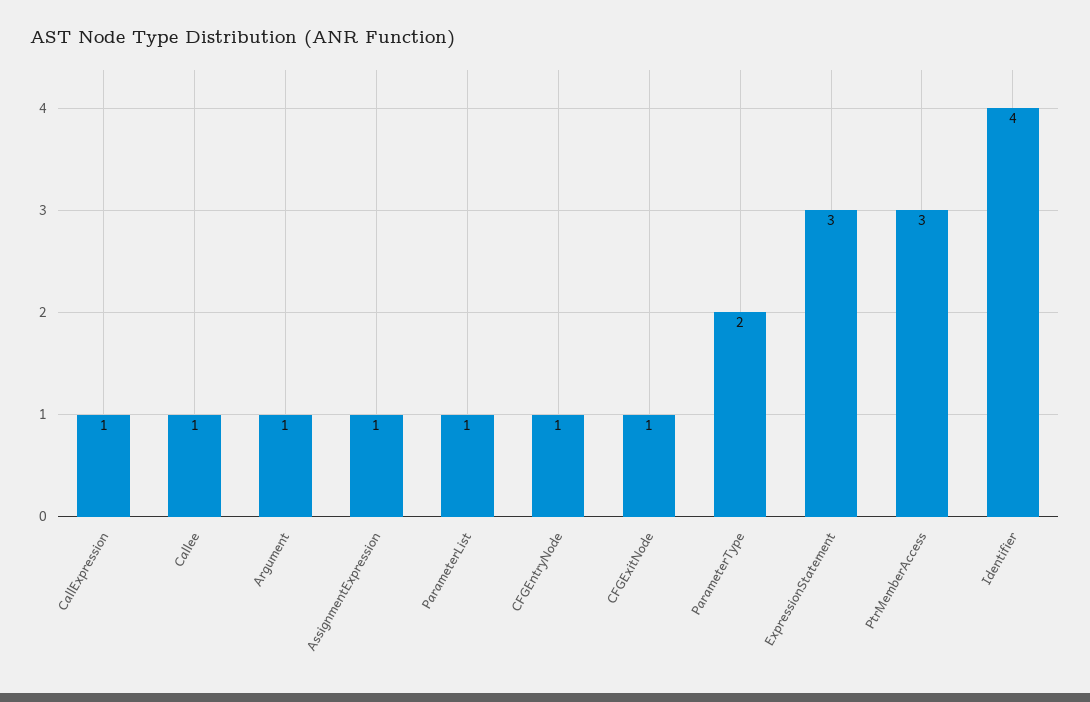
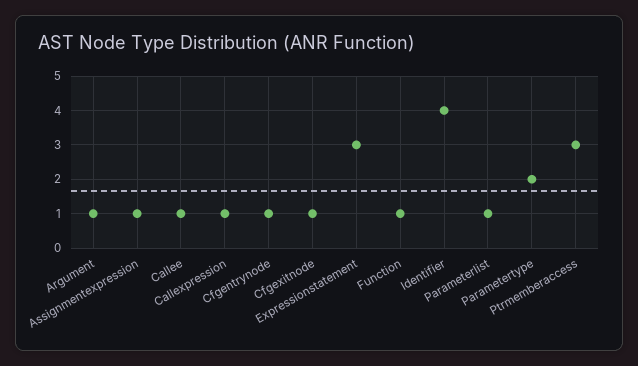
  {
    "CallExpression": 1,
    "Callee": 1,
    "Argument": 1,
    "AssignmentExpression": 1,
    "ParameterList": 1,
    "CFGEntryNode": 1,
    "CFGExitNode": 1,
    "ParameterType": 2,
    "ExpressionStatement": 3,
    "PtrMemberAccess": 3,
-   "Identifier": 4
+   "Identifier": 4,
+   "Function": 1
  }

